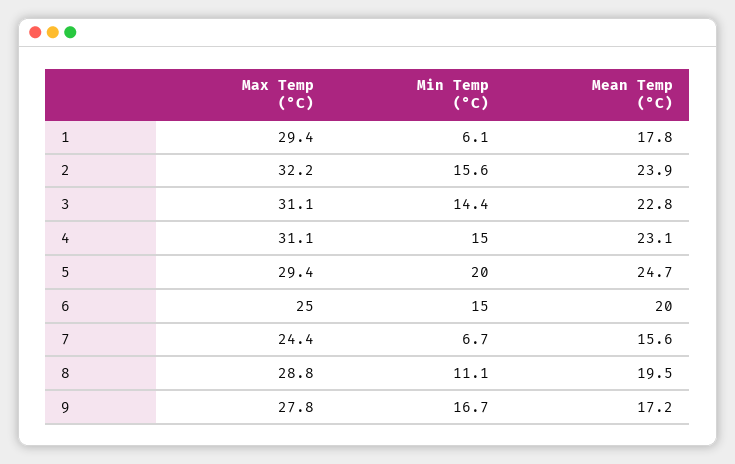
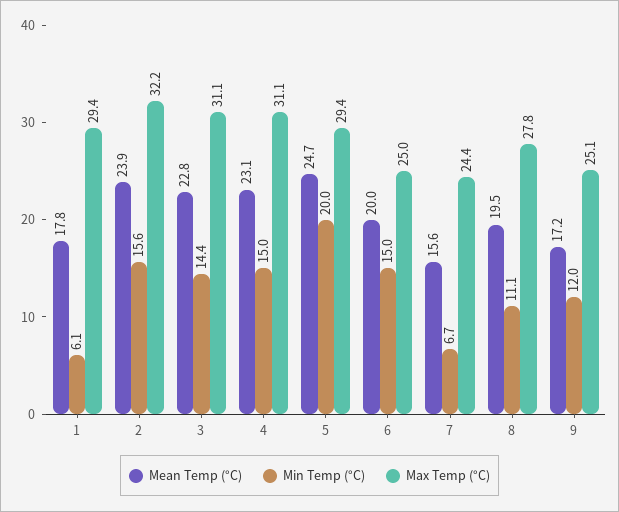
  {
    "Max Temp (°C)": {
      "1": 29.4,
      "2": 32.2,
      "3": 31.1,
      "4": 31.1,
      "5": 29.4,
      "6": 25,
      "7": 24.4,
-     "8": 28.8,
+     "8": 27.8,
-     "9": 27.8
+     "9": 25.1
    },
    "Min Temp (°C)": {
      "1": 6.1,
      "2": 15.6,
      "3": 14.4,
      "4": 15,
      "5": 20,
      "6": 15,
      "7": 6.7,
      "8": 11.1,
-     "9": 16.7
+     "9": 12
    },
    "Mean Temp (°C)": {
      "1": 17.8,
      "2": 23.9,
      "3": 22.8,
      "4": 23.1,
      "5": 24.7,
      "6": 20,
      "7": 15.6,
      "8": 19.5,
      "9": 17.2
    }
  }

